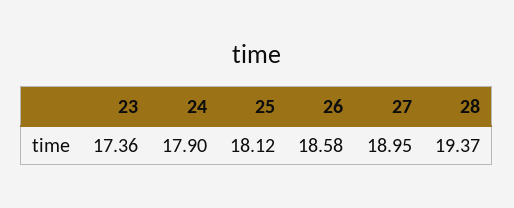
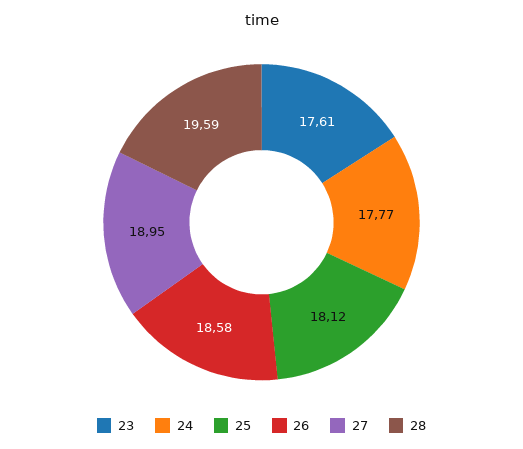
  {
-   "23": 17.36,
+   "23": 17.61,
-   "24": 17.9,
+   "24": 17.77,
    "25": 18.12,
    "26": 18.58,
    "27": 18.95,
-   "28": 19.37
+   "28": 19.59
  }

